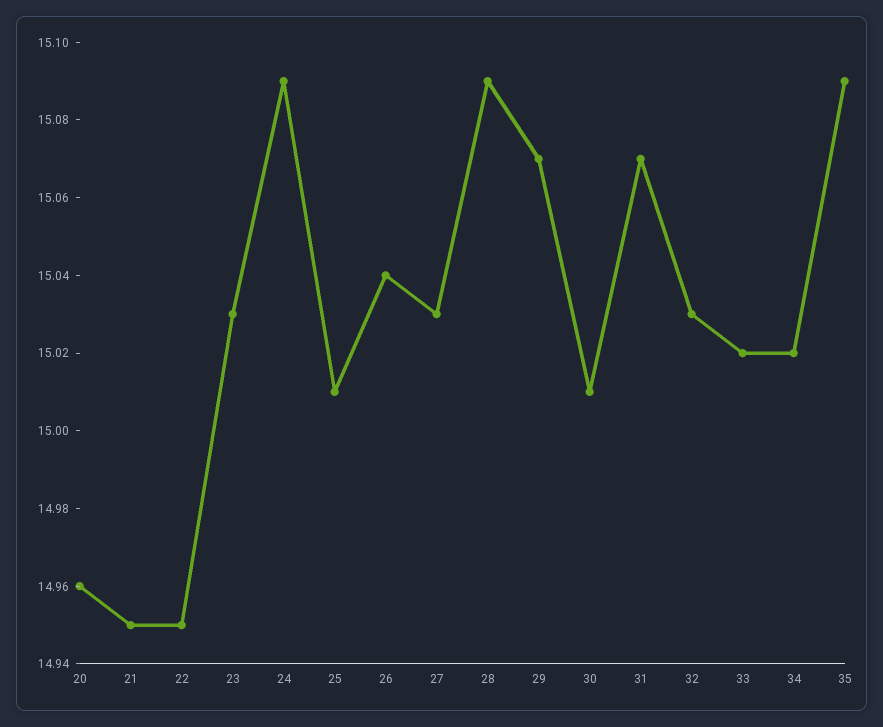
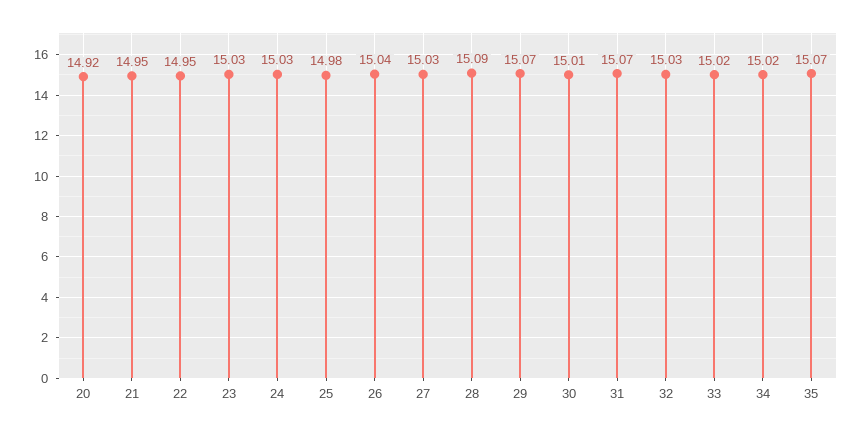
  {
-   "20": 14.96,
+   "20": 14.92,
    "21": 14.95,
    "22": 14.95,
    "23": 15.03,
-   "24": 15.09,
+   "24": 15.03,
-   "25": 15.01,
+   "25": 14.98,
    "26": 15.04,
    "27": 15.03,
    "28": 15.09,
    "29": 15.07,
    "30": 15.01,
    "31": 15.07,
    "32": 15.03,
    "33": 15.02,
    "34": 15.02,
-   "35": 15.09
+   "35": 15.07
  }

